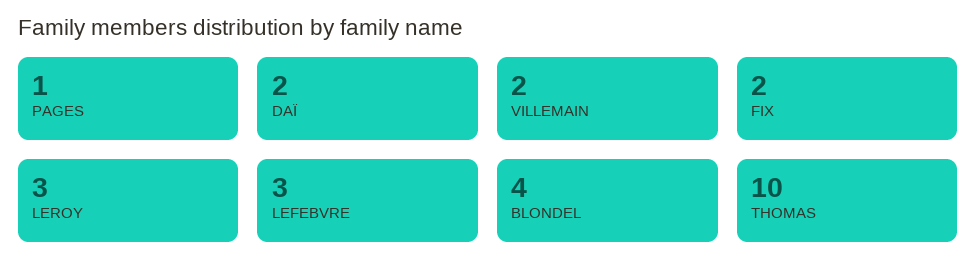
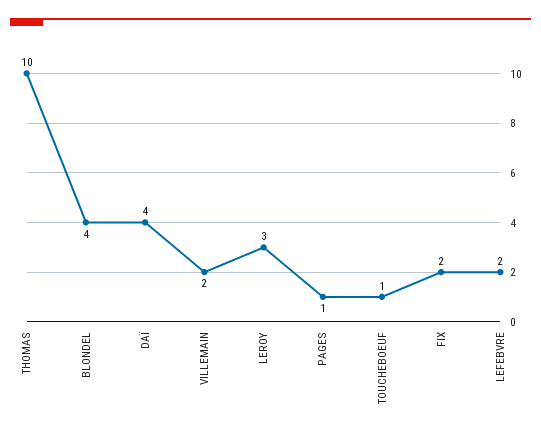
  {
    "PAGES": 1,
-   "DAÏ": 2,
+   "DAÏ": 4,
    "VILLEMAIN": 2,
    "FIX": 2,
    "LEROY": 3,
-   "LEFEBVRE": 3,
+   "LEFEBVRE": 2,
    "BLONDEL": 4,
-   "THOMAS": 10
+   "THOMAS": 10,
+   "TOUCHEBOEUF": 1
  }

